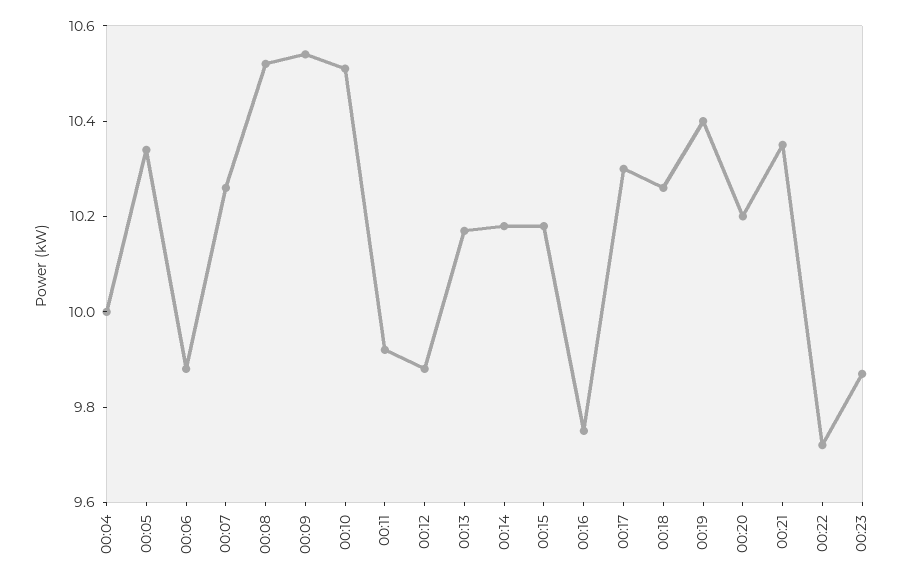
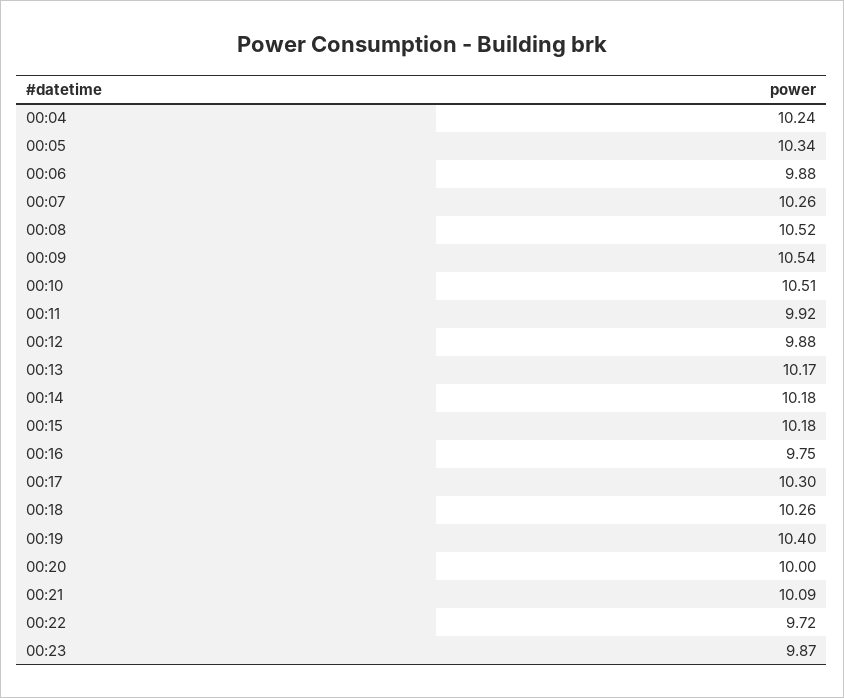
  {
-   "00:04": 10,
+   "00:04": 10.24,
    "00:05": 10.34,
    "00:06": 9.88,
    "00:07": 10.26,
    "00:08": 10.52,
    "00:09": 10.54,
    "00:10": 10.51,
    "00:11": 9.92,
    "00:12": 9.88,
    "00:13": 10.17,
    "00:14": 10.18,
    "00:15": 10.18,
    "00:16": 9.75,
    "00:17": 10.3,
    "00:18": 10.26,
    "00:19": 10.4,
-   "00:20": 10.2,
+   "00:20": 10,
-   "00:21": 10.35,
+   "00:21": 10.09,
    "00:22": 9.72,
    "00:23": 9.87
  }

